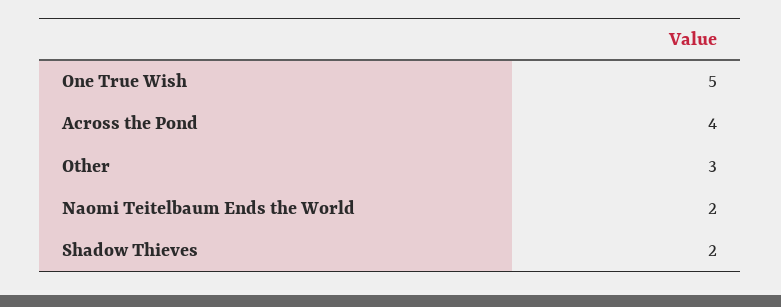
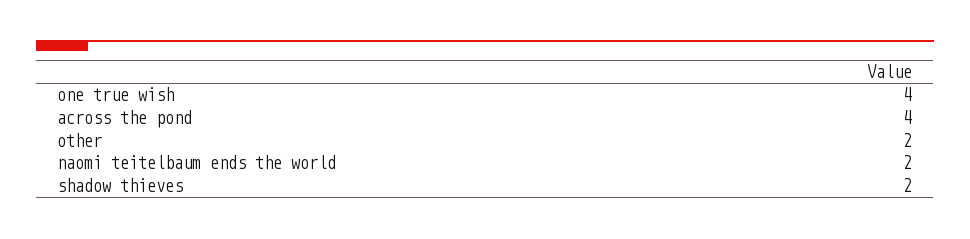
  {
-   "One True Wish": 5,
+   "One True Wish": 4,
    "Across the Pond": 4,
-   "Other": 3,
+   "Other": 2,
    "Naomi Teitelbaum Ends the World": 2,
    "Shadow Thieves": 2
  }

